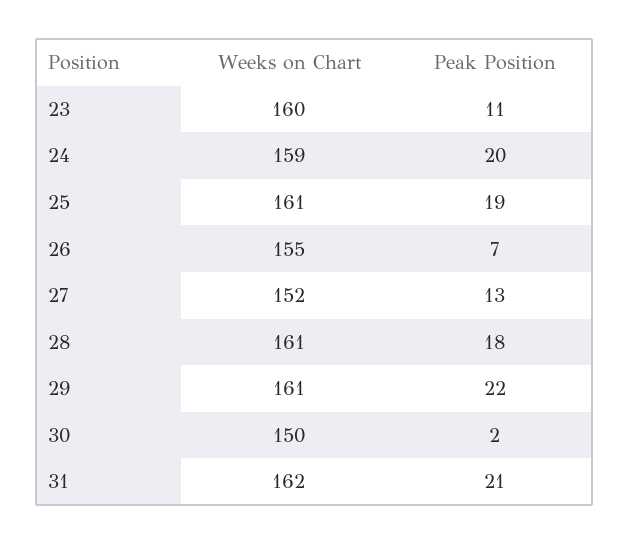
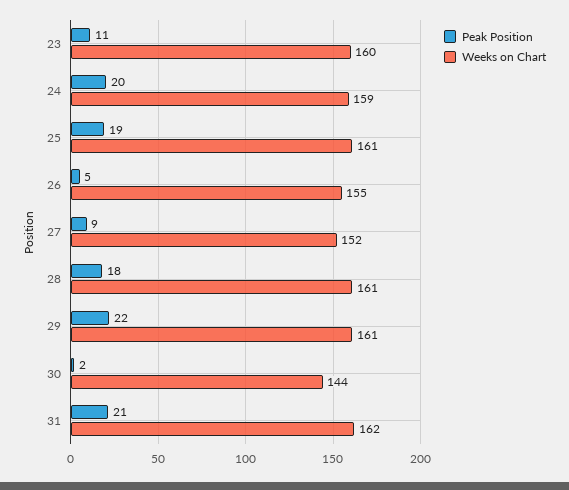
  {
    "Weeks on Chart": {
      "23": 160,
      "24": 159,
      "25": 161,
      "26": 155,
      "27": 152,
      "28": 161,
      "29": 161,
-     "30": 150,
+     "30": 144,
      "31": 162
    },
    "Peak Position": {
      "23": 11,
      "24": 20,
      "25": 19,
-     "26": 7,
+     "26": 5,
-     "27": 13,
+     "27": 9,
      "28": 18,
      "29": 22,
      "30": 2,
      "31": 21
    }
  }

